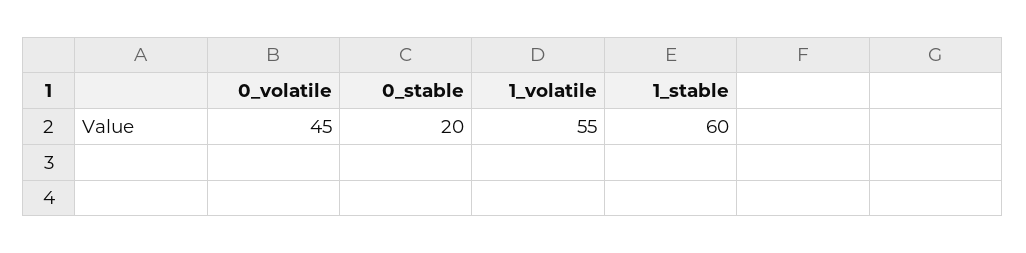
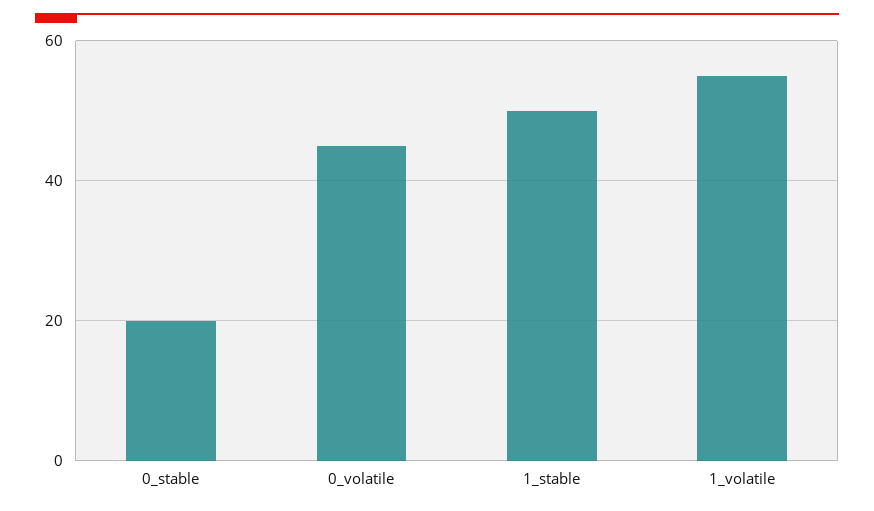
  {
    "0_volatile": 45,
    "0_stable": 20,
    "1_volatile": 55,
-   "1_stable": 60
+   "1_stable": 50
  }

